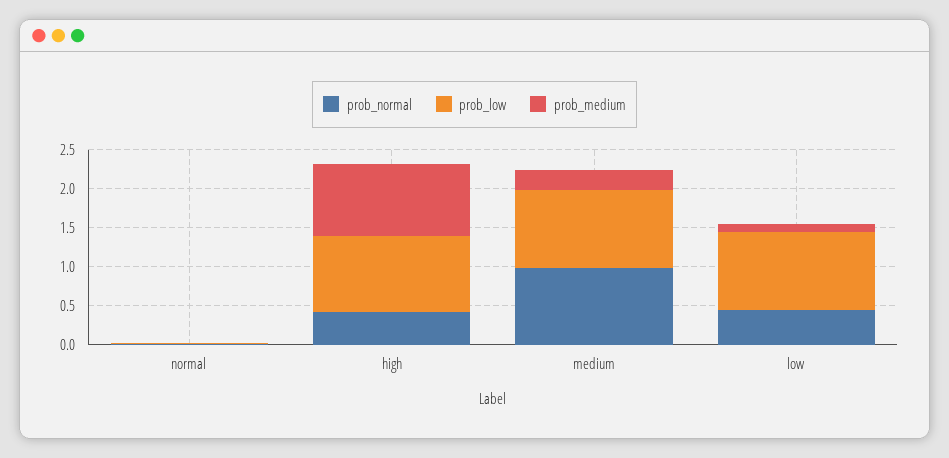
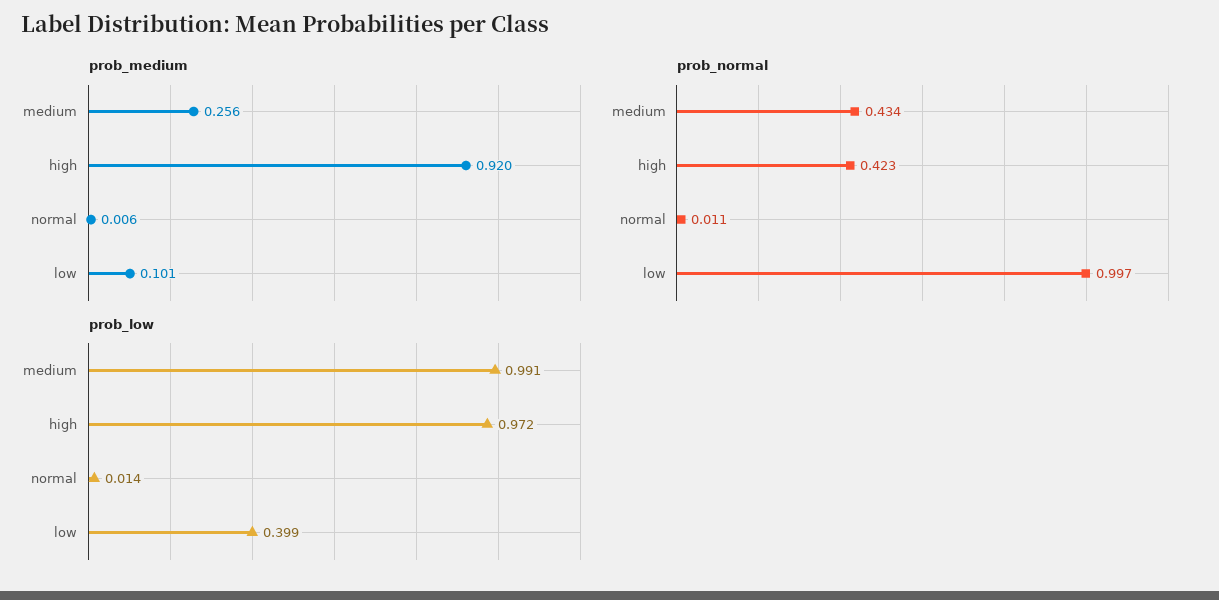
  {
    "prob_normal": {
      "normal": 0.011,
      "high": 0.423,
-     "medium": 1,
+     "medium": 0.434,
-     "low": 0.5
+     "low": 0.997
    },
    "prob_low": {
      "normal": 0.014,
      "high": 0.972,
      "medium": 0.991,
-     "low": 1
+     "low": 0.399
    },
    "prob_medium": {
      "normal": 0.006,
      "high": 0.92,
      "medium": 0.256,
      "low": 0.101
    }
  }

